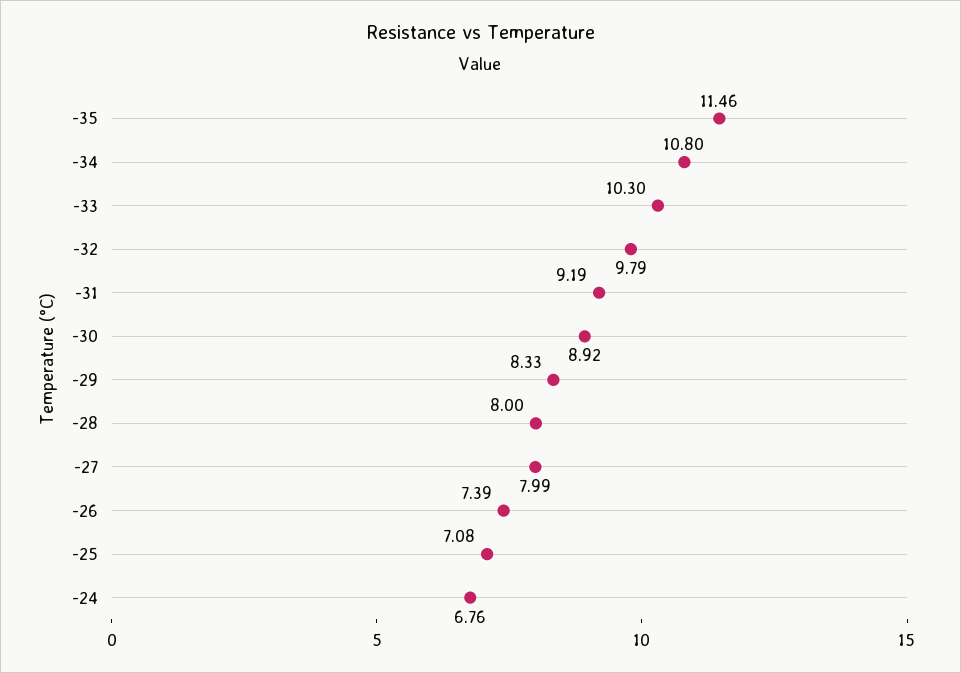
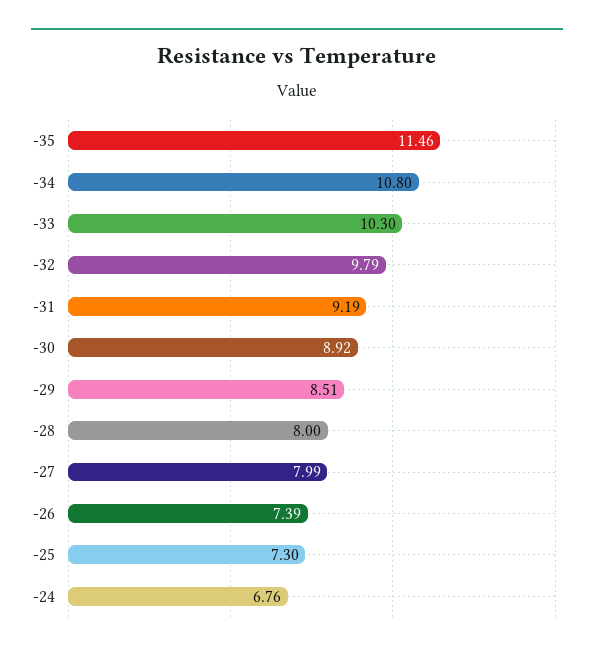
  {
    "-35": 11.46,
    "-34": 10.8,
    "-33": 10.3,
    "-32": 9.79,
    "-31": 9.19,
    "-30": 8.92,
-   "-29": 8.33,
+   "-29": 8.51,
    "-28": 8,
    "-27": 7.99,
    "-26": 7.39,
-   "-25": 7.08,
+   "-25": 7.3,
    "-24": 6.76
  }

